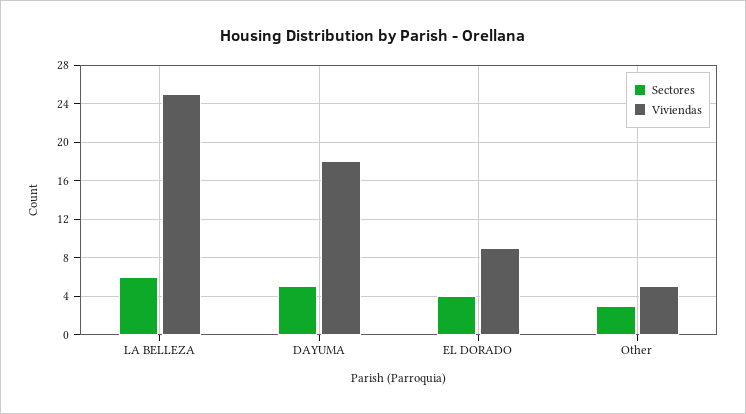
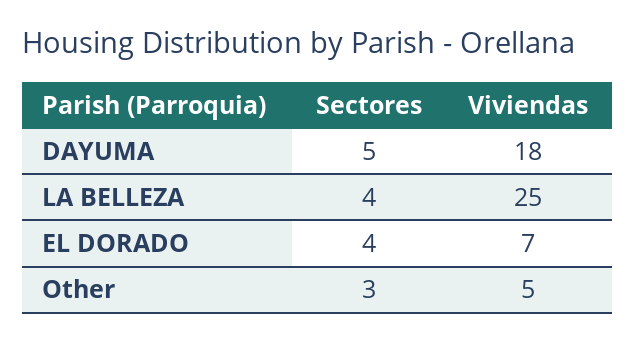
  {
    "Sectores": {
-     "LA BELLEZA": 6,
+     "LA BELLEZA": 4,
      "DAYUMA": 5,
      "EL DORADO": 4,
      "Other": 3
    },
    "Viviendas": {
      "LA BELLEZA": 25,
      "DAYUMA": 18,
-     "EL DORADO": 9,
+     "EL DORADO": 7,
      "Other": 5
    }
  }

